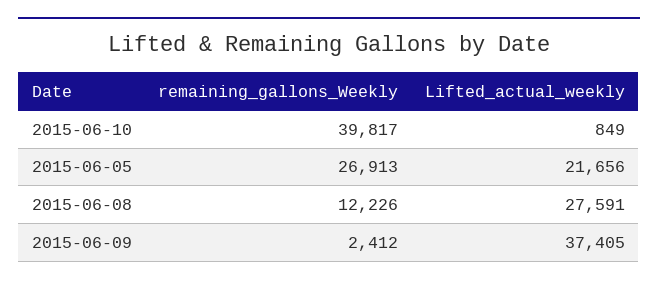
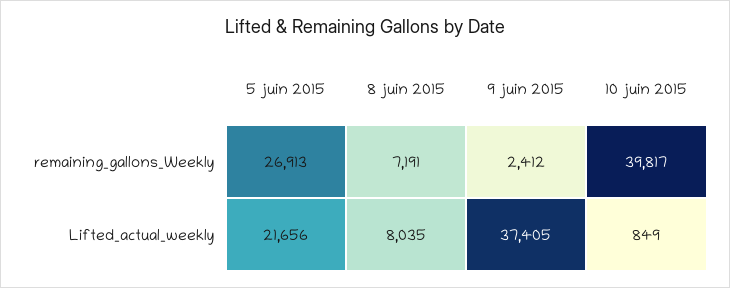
  {
    "remaining_gallons_Weekly": {
      "2015-06-10": 39817,
      "2015-06-05": 26913,
-     "2015-06-08": 12226,
+     "2015-06-08": 7191,
      "2015-06-09": 2412
    },
    "Lifted_actual_weekly": {
      "2015-06-10": 849,
      "2015-06-05": 21656,
-     "2015-06-08": 27591,
+     "2015-06-08": 8035,
      "2015-06-09": 37405
    }
  }

